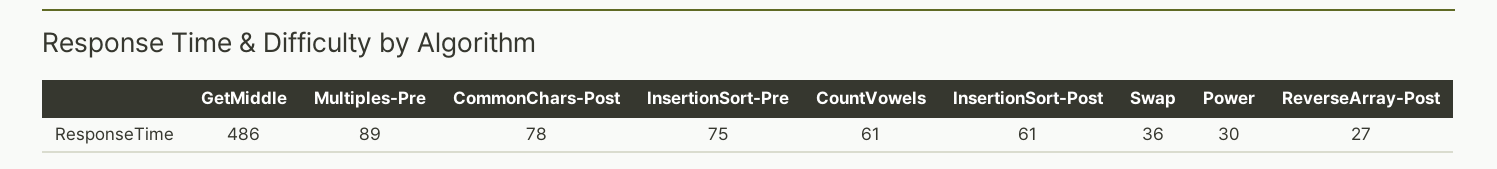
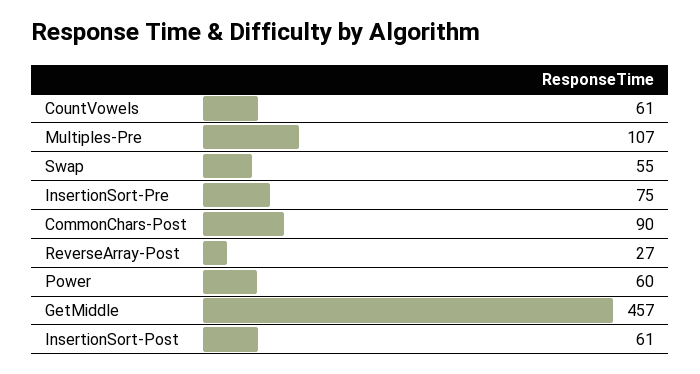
  {
-   "GetMiddle": 486,
+   "GetMiddle": 457,
-   "Multiples-Pre": 89,
+   "Multiples-Pre": 107,
-   "CommonChars-Post": 78,
+   "CommonChars-Post": 90,
    "InsertionSort-Pre": 75,
    "CountVowels": 61,
    "InsertionSort-Post": 61,
-   "Swap": 36,
+   "Swap": 55,
-   "Power": 30,
+   "Power": 60,
    "ReverseArray-Post": 27
  }

